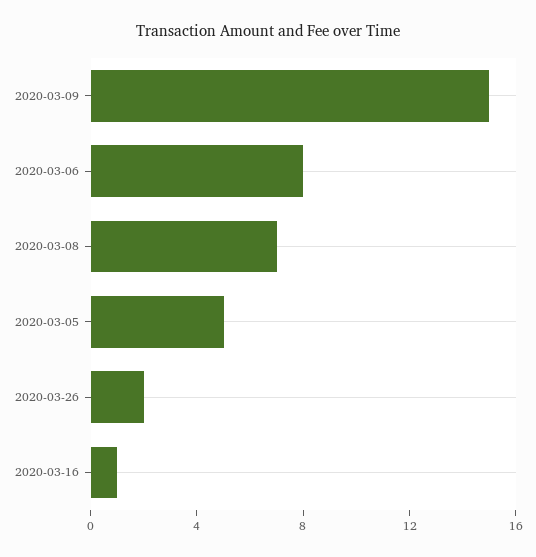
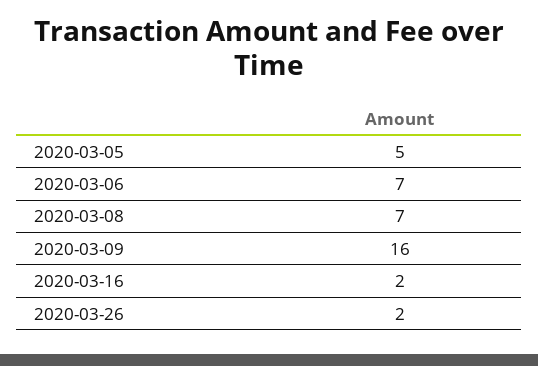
  {
-   "2020-03-09": 15,
+   "2020-03-09": 16,
-   "2020-03-06": 8,
+   "2020-03-06": 7,
    "2020-03-08": 7,
    "2020-03-05": 5,
    "2020-03-26": 2,
-   "2020-03-16": 1
+   "2020-03-16": 2
  }

